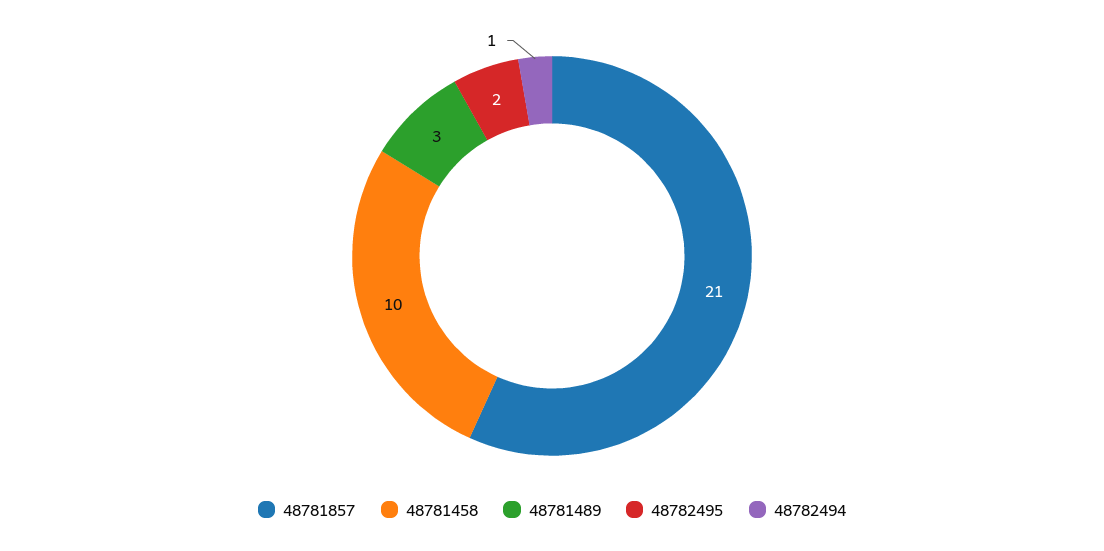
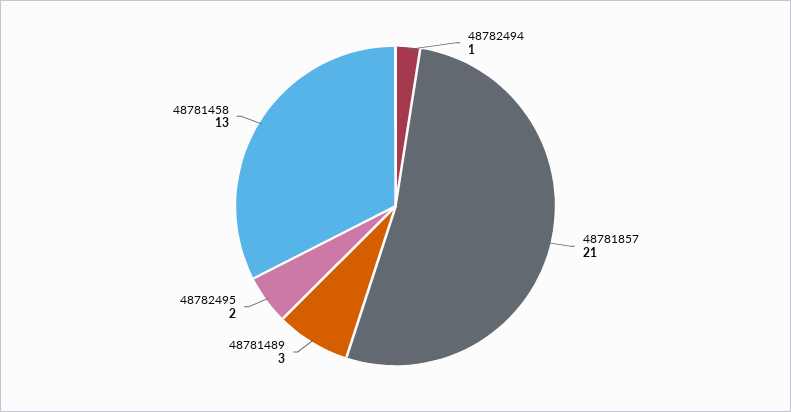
  {
    "48781857": 21,
-   "48781458": 10,
+   "48781458": 13,
    "48781489": 3,
    "48782495": 2,
    "48782494": 1
  }

